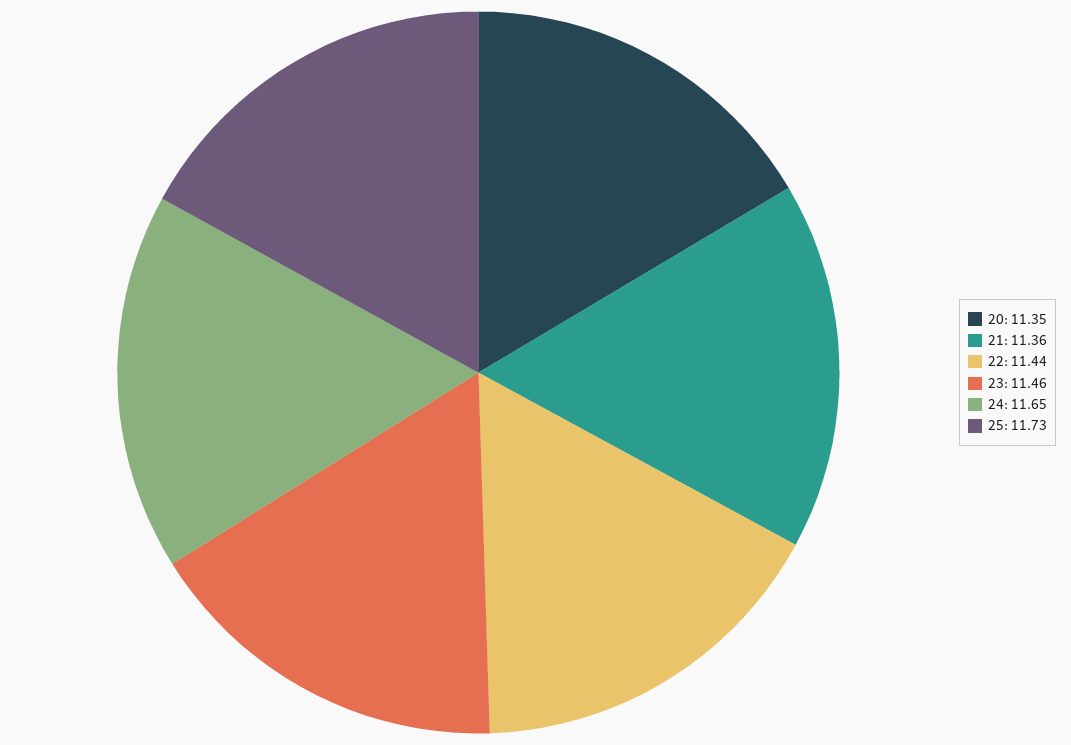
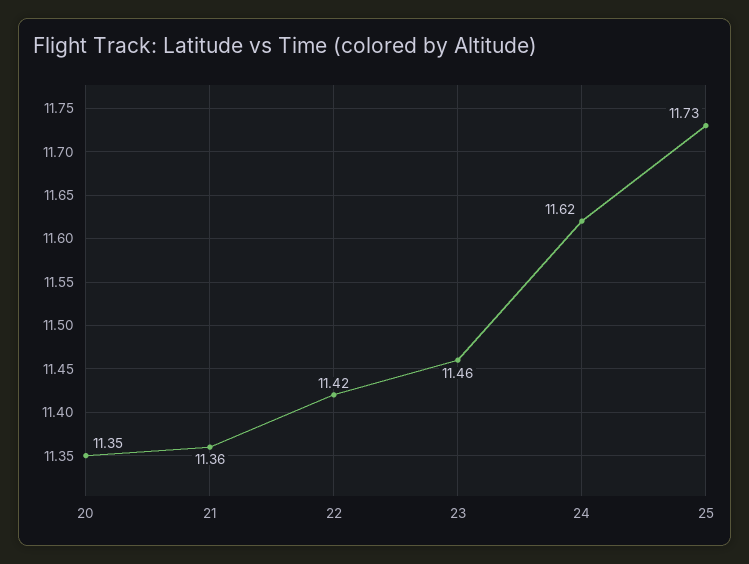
  {
    "20": 11.35,
    "21": 11.36,
-   "22": 11.44,
+   "22": 11.42,
    "23": 11.46,
-   "24": 11.65,
+   "24": 11.62,
    "25": 11.73
  }

